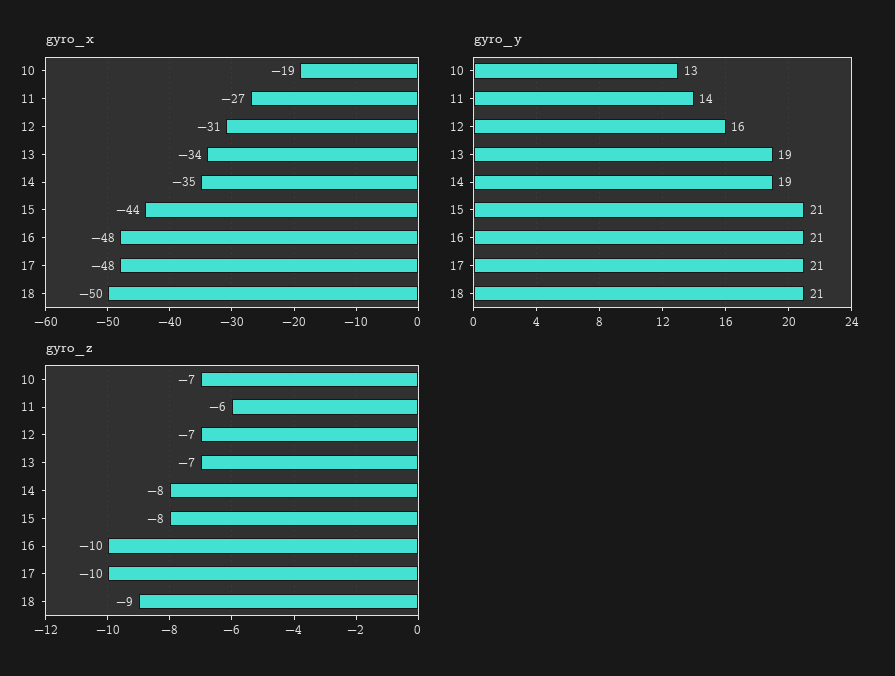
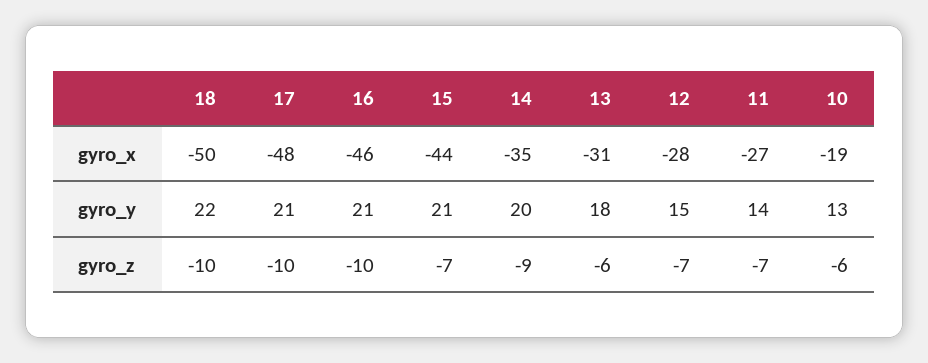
  {
    "gyro_x": {
      "10": -19,
      "11": -27,
-     "12": -31,
+     "12": -28,
-     "13": -34,
+     "13": -31,
      "14": -35,
      "15": -44,
-     "16": -48,
+     "16": -46,
      "17": -48,
      "18": -50
    },
    "gyro_y": {
      "10": 13,
      "11": 14,
-     "12": 16,
+     "12": 15,
-     "13": 19,
+     "13": 18,
-     "14": 19,
+     "14": 20,
      "15": 21,
      "16": 21,
      "17": 21,
-     "18": 21
+     "18": 22
    },
    "gyro_z": {
-     "10": -7,
+     "10": -6,
-     "11": -6,
+     "11": -7,
      "12": -7,
-     "13": -7,
+     "13": -6,
-     "14": -8,
+     "14": -9,
-     "15": -8,
+     "15": -7,
      "16": -10,
      "17": -10,
-     "18": -9
+     "18": -10
    }
  }

